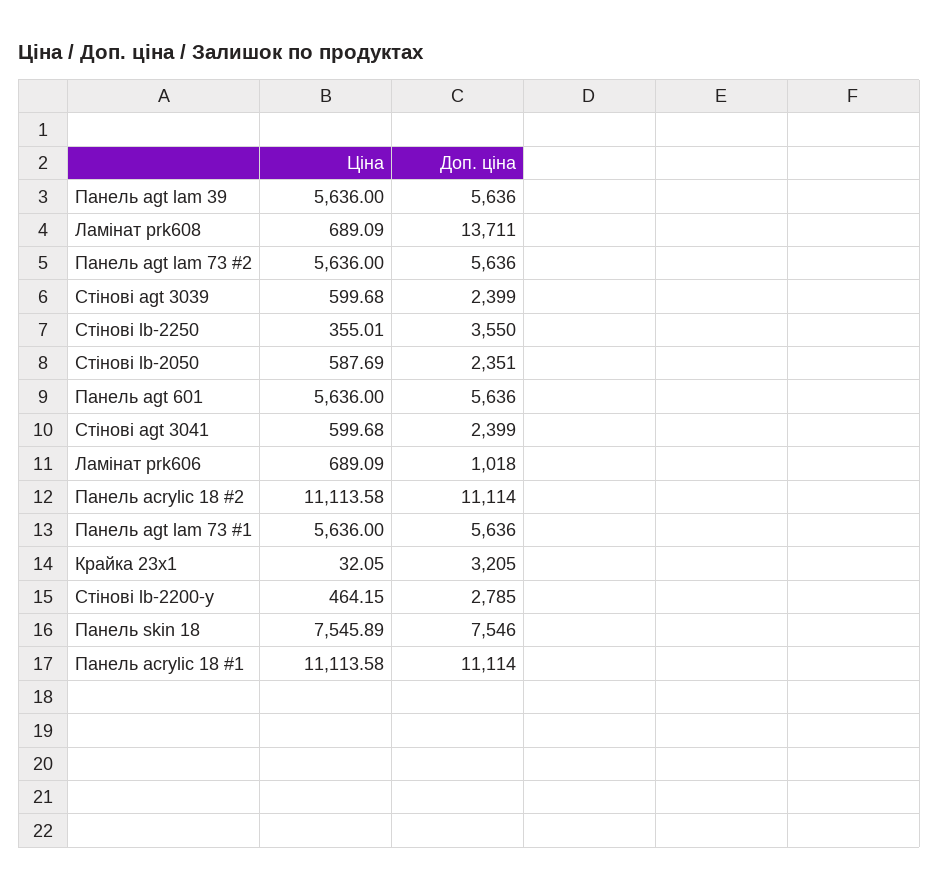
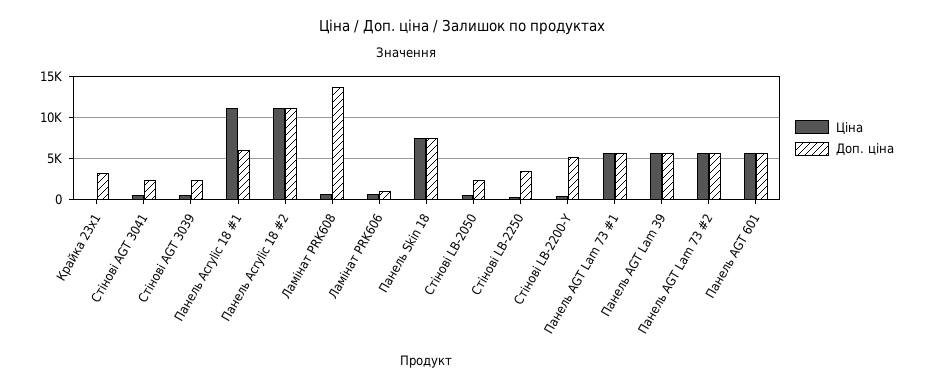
  {
    "Ціна": {
      "Панель agt lam 39": 5636,
      "Ламінат prk608": 689.09,
      "Панель agt lam 73 #2": 5636,
      "Стінові agt 3039": 599.68,
      "Стінові lb-2250": 355.01,
      "Стінові lb-2050": 587.69,
      "Панель agt 601": 5636,
      "Стінові agt 3041": 599.68,
      "Ламінат prk606": 689.09,
      "Панель acrylic 18 #2": 11113.58,
      "Панель agt lam 73 #1": 5636,
      "Крайка 23x1": 32.05,
      "Стінові lb-2200-y": 464.15,
      "Панель skin 18": 7545.89,
      "Панель acrylic 18 #1": 11113.58
    },
    "Доп. ціна": {
      "Панель agt lam 39": 5636,
      "Ламінат prk608": 13711,
      "Панель agt lam 73 #2": 5636,
      "Стінові agt 3039": 2399,
      "Стінові lb-2250": 3550,
      "Стінові lb-2050": 2351,
      "Панель agt 601": 5636,
      "Стінові agt 3041": 2399,
      "Ламінат prk606": 1018,
      "Панель acrylic 18 #2": 11114,
      "Панель agt lam 73 #1": 5636,
      "Крайка 23x1": 3205,
-     "Стінові lb-2200-y": 2785,
+     "Стінові lb-2200-y": 5000,
      "Панель skin 18": 7546,
-     "Панель acrylic 18 #1": 11114
+     "Панель acrylic 18 #1": 6000
    }
  }

